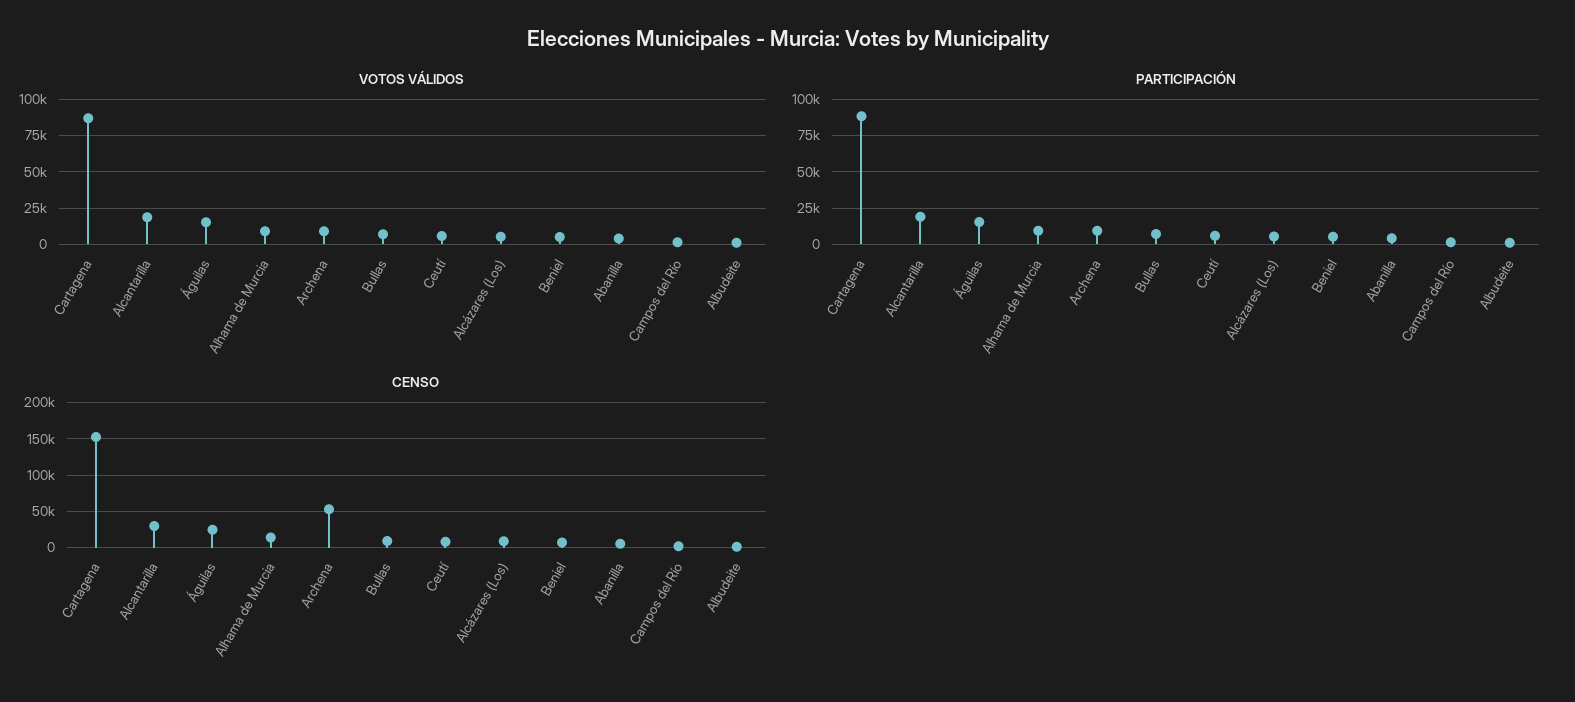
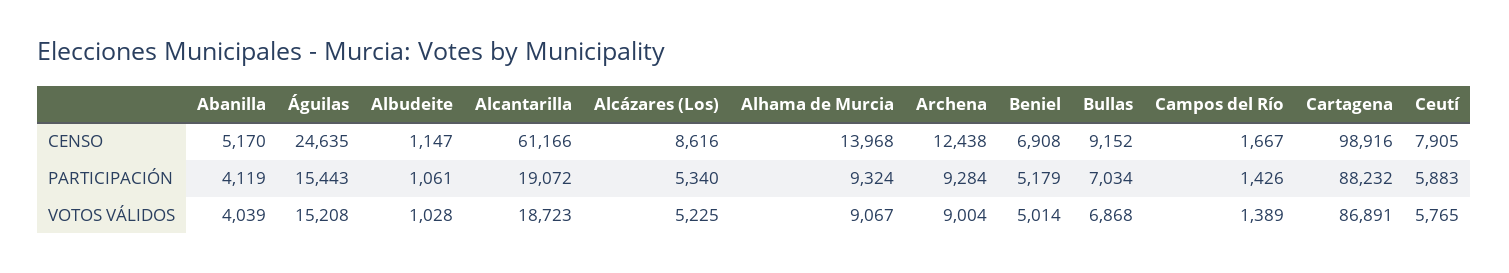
  {
    "VOTOS VÁLIDOS": {
      "Cartagena": 86891,
      "Alcantarilla": 18723,
      "Águilas": 15208,
      "Alhama de Murcia": 9067,
      "Archena": 9004,
      "Bullas": 6868,
      "Ceutí": 5765,
      "Alcázares (Los)": 5225,
      "Beniel": 5014,
      "Abanilla": 4039,
      "Campos del Río": 1389,
      "Albudeite": 1028
    },
    "PARTICIPACIÓN": {
      "Cartagena": 88232,
      "Alcantarilla": 19072,
      "Águilas": 15443,
      "Alhama de Murcia": 9324,
      "Archena": 9284,
      "Bullas": 7034,
      "Ceutí": 5883,
      "Alcázares (Los)": 5340,
      "Beniel": 5179,
      "Abanilla": 4119,
      "Campos del Río": 1426,
      "Albudeite": 1061
    },
    "CENSO": {
-     "Cartagena": 150000,
+     "Cartagena": 98916,
-     "Alcantarilla": 30000,
+     "Alcantarilla": 61166,
      "Águilas": 24635,
      "Alhama de Murcia": 13968,
-     "Archena": 50000,
+     "Archena": 12438,
      "Bullas": 9152,
      "Ceutí": 7905,
      "Alcázares (Los)": 8616,
      "Beniel": 6908,
      "Abanilla": 5170,
      "Campos del Río": 1667,
      "Albudeite": 1147
    }
  }

